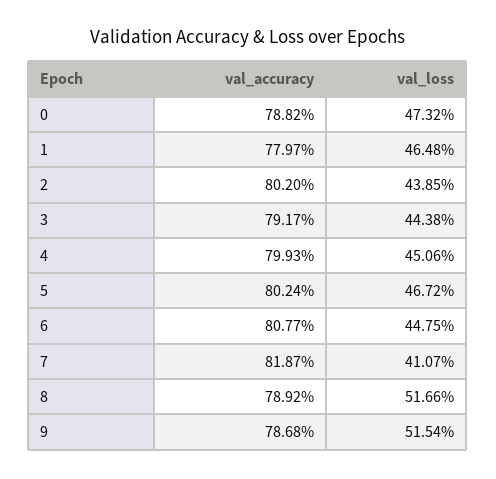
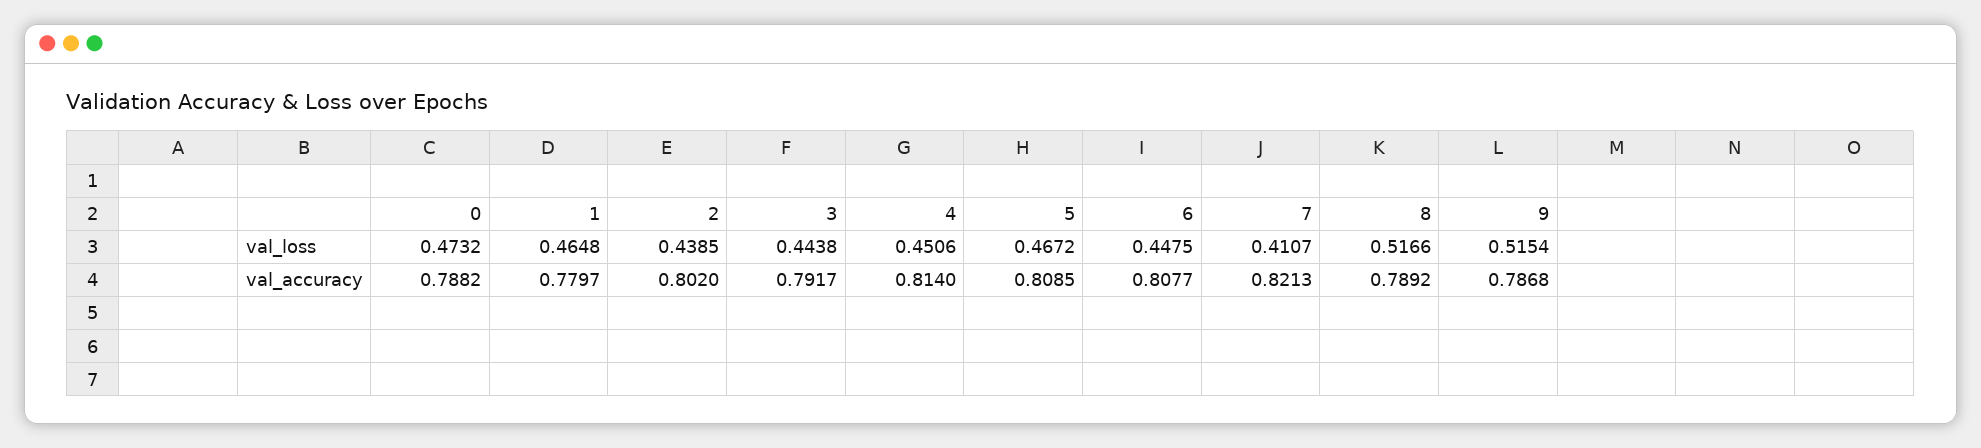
  {
    "val_accuracy": {
      "0": 0.7882,
      "1": 0.7797,
      "2": 0.802,
      "3": 0.7917,
-     "4": 0.7993,
+     "4": 0.814,
-     "5": 0.8024,
+     "5": 0.8085,
      "6": 0.8077,
-     "7": 0.8187,
+     "7": 0.8213,
      "8": 0.7892,
      "9": 0.7868
    },
    "val_loss": {
      "0": 0.4732,
      "1": 0.4648,
      "2": 0.4385,
      "3": 0.4438,
      "4": 0.4506,
      "5": 0.4672,
      "6": 0.4475,
      "7": 0.4107,
      "8": 0.5166,
      "9": 0.5154
    }
  }

